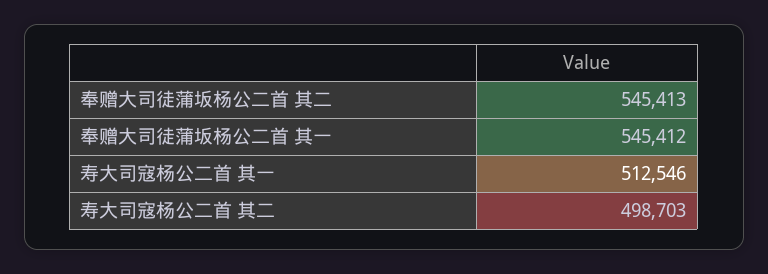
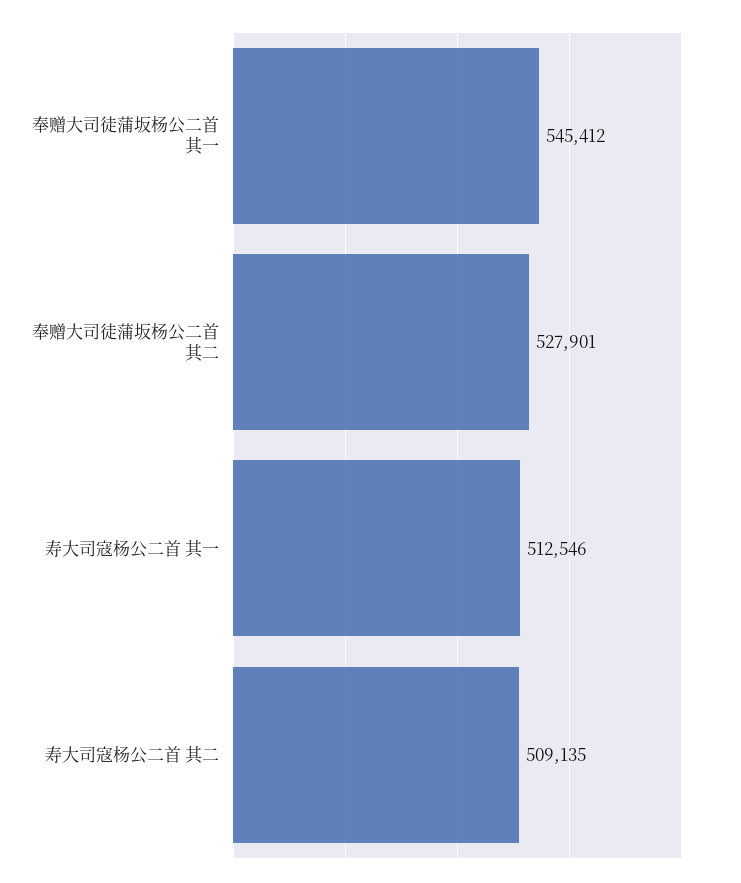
  {
-   "奉赠大司徒蒲坂杨公二首 其二": 545413,
+   "奉赠大司徒蒲坂杨公二首 其二": 527901,
    "奉赠大司徒蒲坂杨公二首 其一": 545412,
    "寿大司寇杨公二首 其一": 512546,
-   "寿大司寇杨公二首 其二": 498703
+   "寿大司寇杨公二首 其二": 509135
  }

